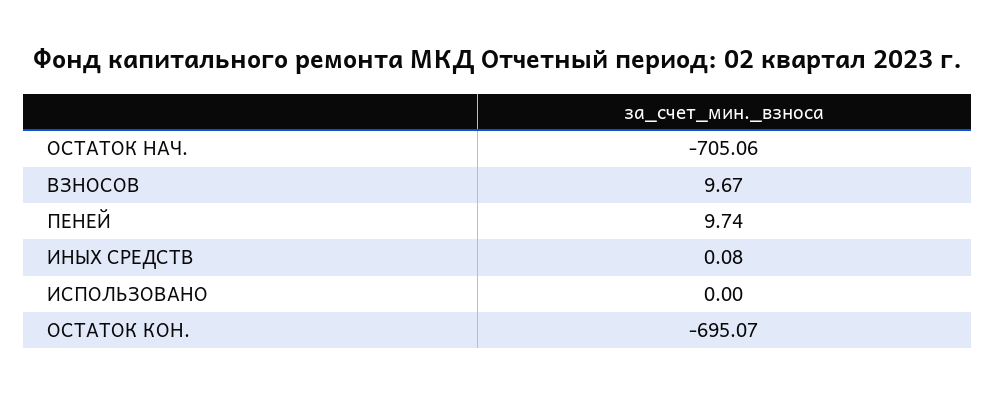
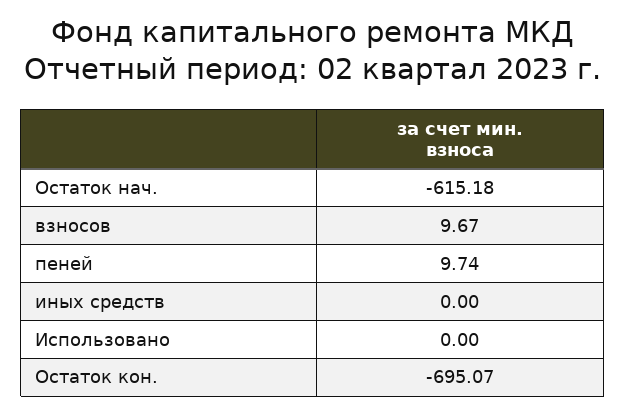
  {
-   "ОСТАТОК НАЧ.": -705.06,
+   "ОСТАТОК НАЧ.": -615.18,
    "ВЗНОСОВ": 9.67,
    "ПЕНЕЙ": 9.74,
-   "ИНЫХ СРЕДСТВ": 0.08,
+   "ИНЫХ СРЕДСТВ": 0,
    "ИСПОЛЬЗОВАНО": 0,
    "ОСТАТОК КОН.": -695.07
  }

